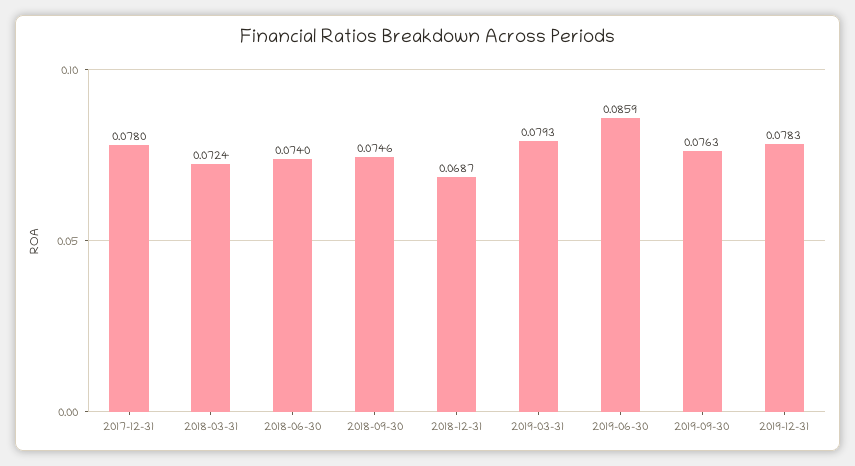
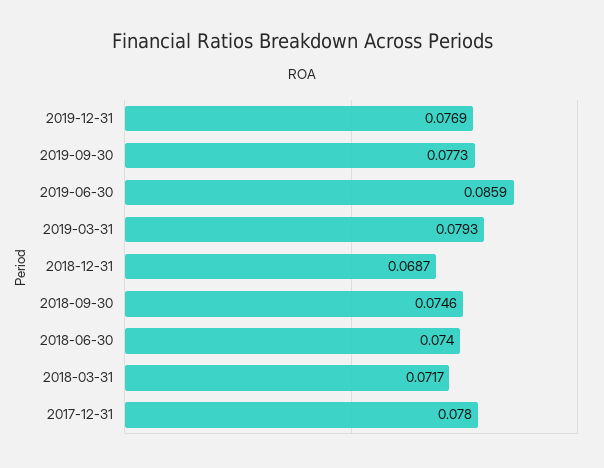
  {
    "2017-12-31": 0.078,
-   "2018-03-31": 0.0724,
+   "2018-03-31": 0.0717,
    "2018-06-30": 0.074,
    "2018-09-30": 0.0746,
    "2018-12-31": 0.0687,
    "2019-03-31": 0.0793,
    "2019-06-30": 0.0859,
-   "2019-09-30": 0.0763,
+   "2019-09-30": 0.0773,
-   "2019-12-31": 0.0783
+   "2019-12-31": 0.0769
  }

